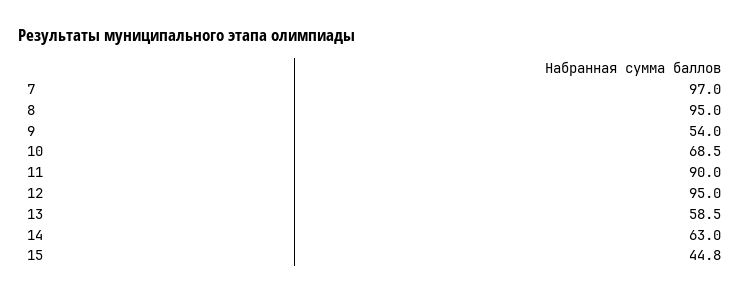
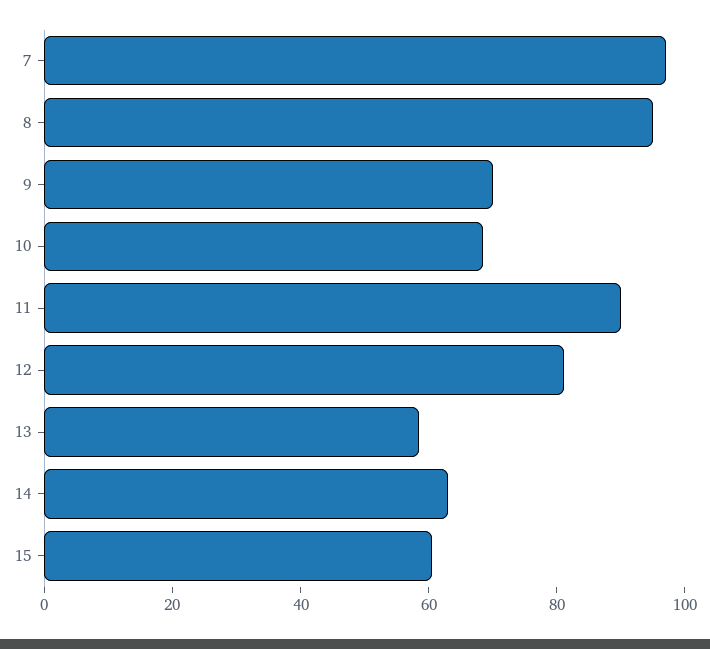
  {
    "7": 97,
    "8": 95,
-   "9": 54,
+   "9": 70,
    "10": 68.5,
    "11": 90,
-   "12": 95,
+   "12": 80,
    "13": 58.5,
    "14": 63,
-   "15": 44.8
+   "15": 60
  }

